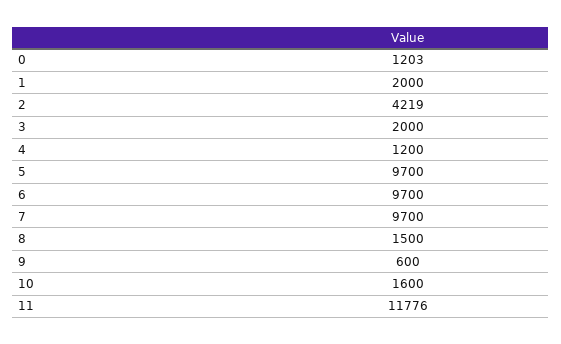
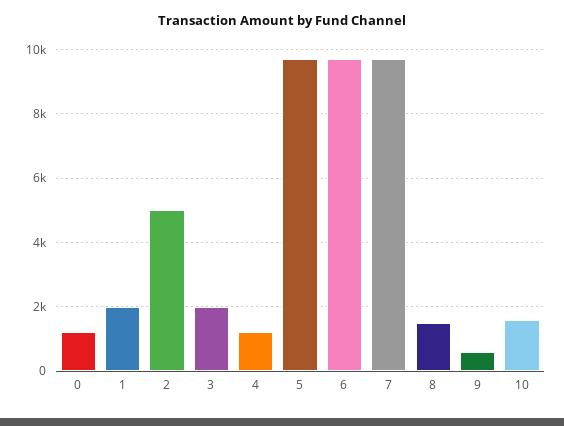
  {
    "0": 1203,
    "1": 2000,
-   "2": 4219,
+   "2": 5000,
    "3": 2000,
    "4": 1200,
    "5": 9700,
    "6": 9700,
    "7": 9700,
    "8": 1500,
    "9": 600,
-   "10": 1600,
+   "10": 1600
-   "11": 11776
  }

